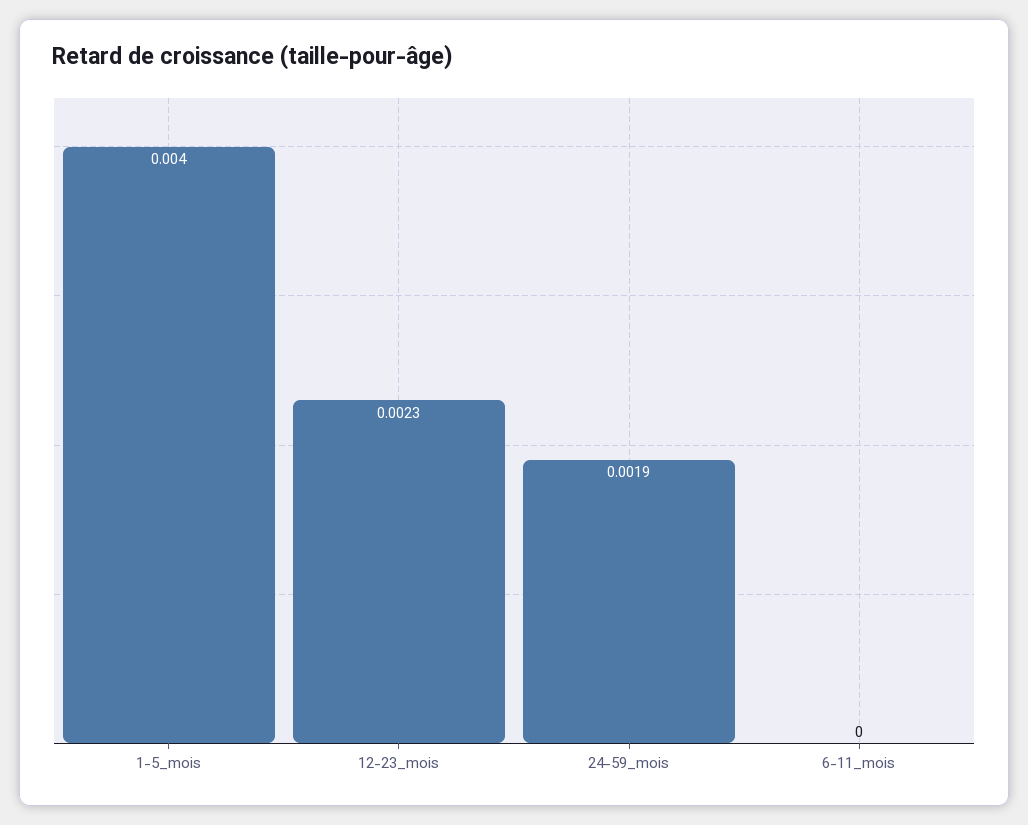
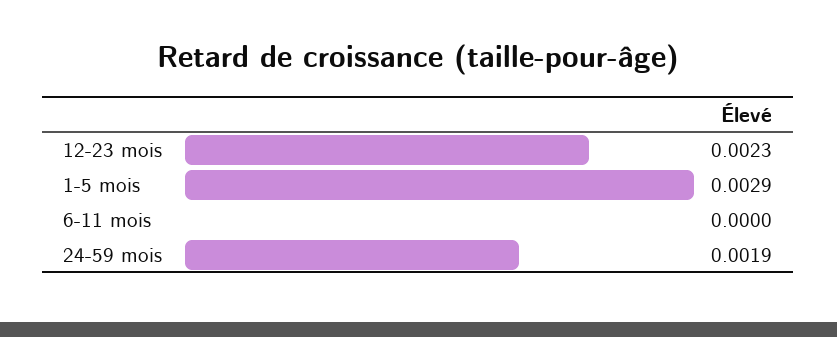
  {
-   "1-5_mois": 0.004,
+   "1-5_mois": 0.0029,
    "12-23_mois": 0.0023,
    "24-59_mois": 0.0019,
    "6-11_mois": 0
  }

